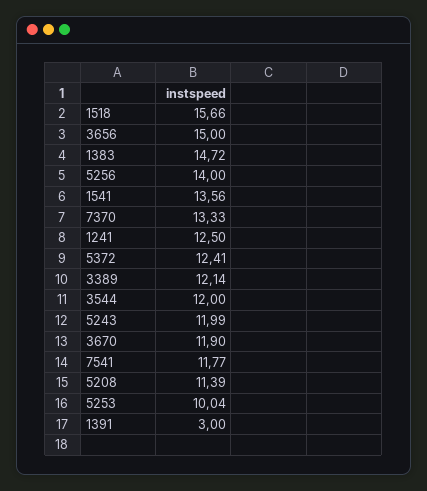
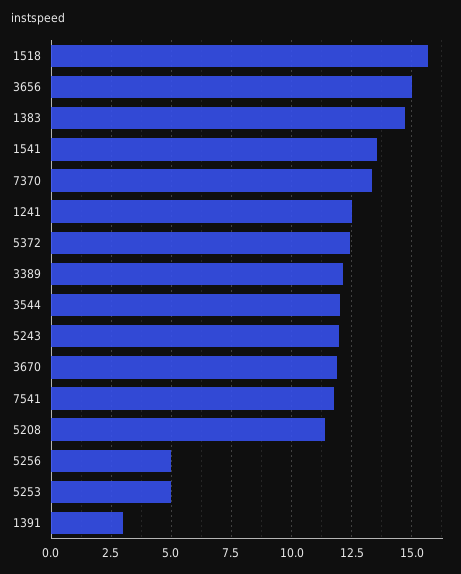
  {
    "1518": 15.66,
    "3656": 15,
    "1383": 14.72,
-   "5256": 14,
+   "5256": 5,
    "1541": 13.56,
    "7370": 13.33,
    "1241": 12.5,
    "5372": 12.41,
    "3389": 12.14,
    "3544": 12,
    "5243": 11.99,
    "3670": 11.9,
    "7541": 11.77,
    "5208": 11.39,
-   "5253": 10.04,
+   "5253": 5,
    "1391": 3
  }

